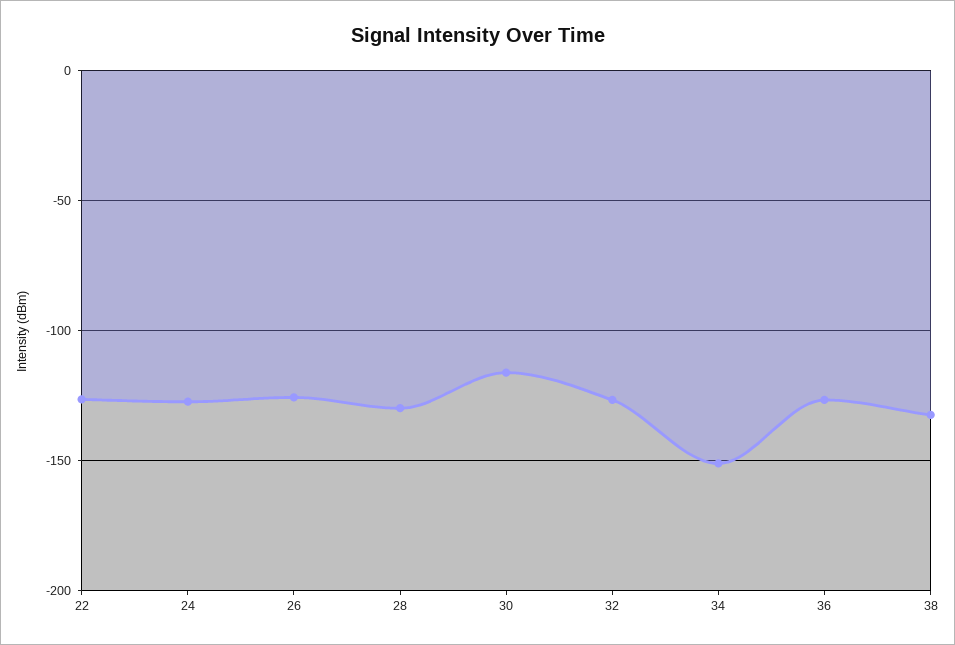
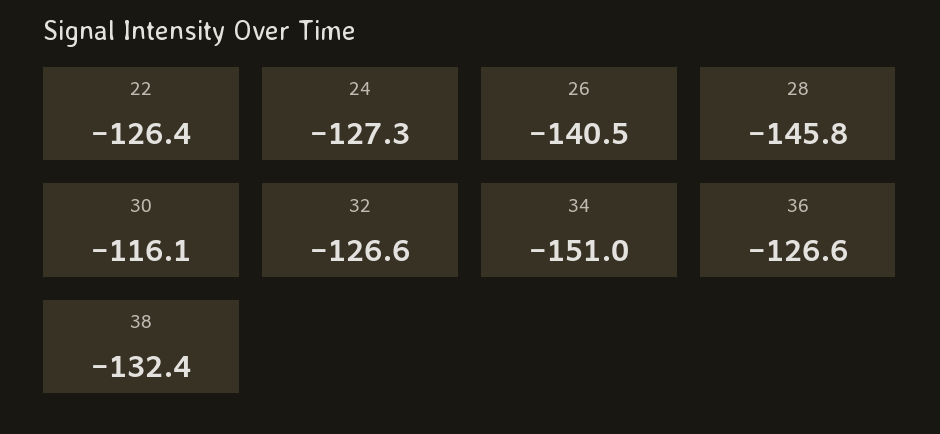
  {
    "22": -126.4,
    "24": -127.3,
-   "26": -125,
+   "26": -140.5,
-   "28": -130,
+   "28": -145.8,
    "30": -116.1,
    "32": -126.6,
    "34": -151,
    "36": -126.6,
    "38": -132.4
  }

